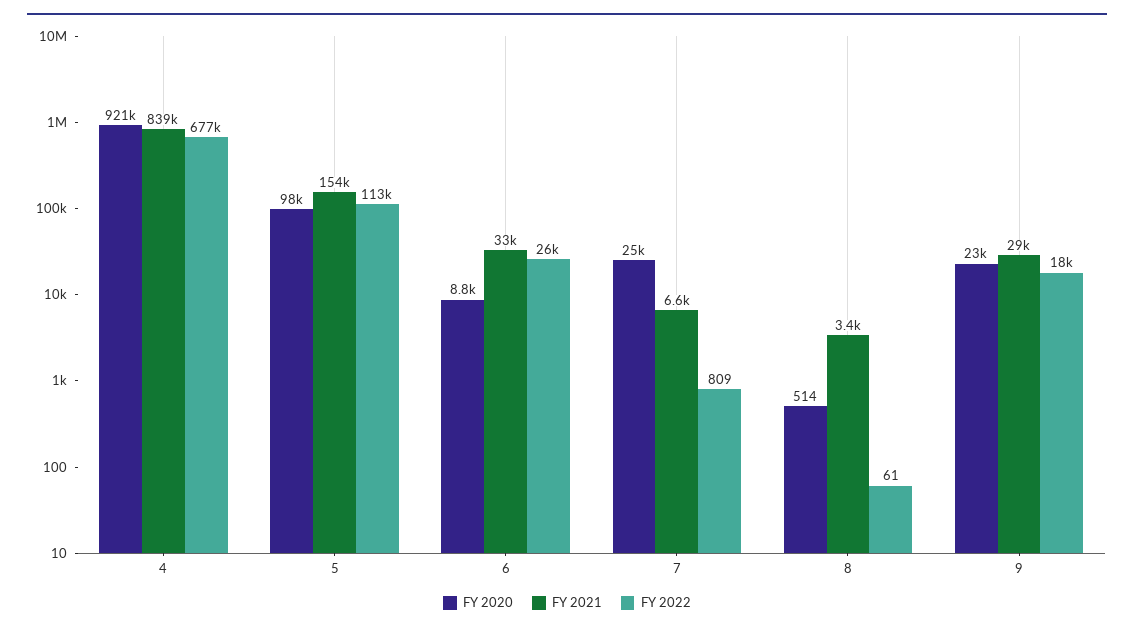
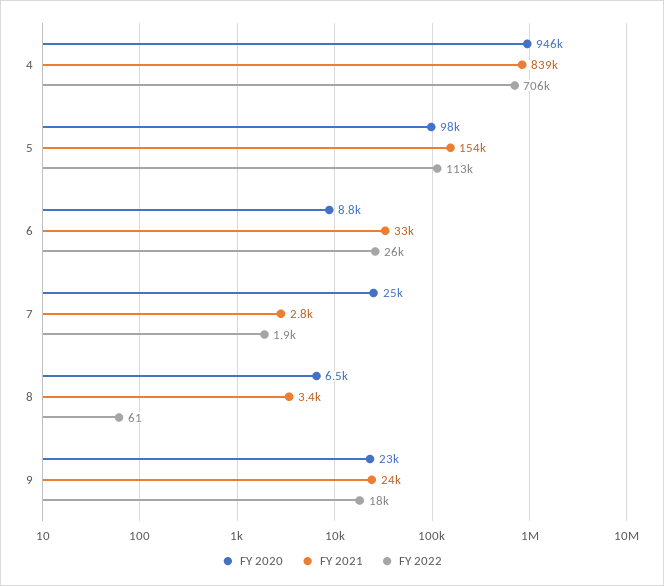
  {
    "FY 2020": {
-     "4": 921000,
+     "4": 946000,
      "5": 98000,
      "6": 8800,
      "7": 25000,
-     "8": 514,
+     "8": 6500,
      "9": 23000
    },
    "FY 2021": {
      "4": 839000,
      "5": 154000,
      "6": 33000,
-     "7": 6600,
+     "7": 2800,
      "8": 3400,
-     "9": 29000
+     "9": 24000
    },
    "FY 2022": {
-     "4": 677000,
+     "4": 706000,
      "5": 113000,
      "6": 26000,
-     "7": 809,
+     "7": 1900,
      "8": 61,
      "9": 18000
    }
  }

